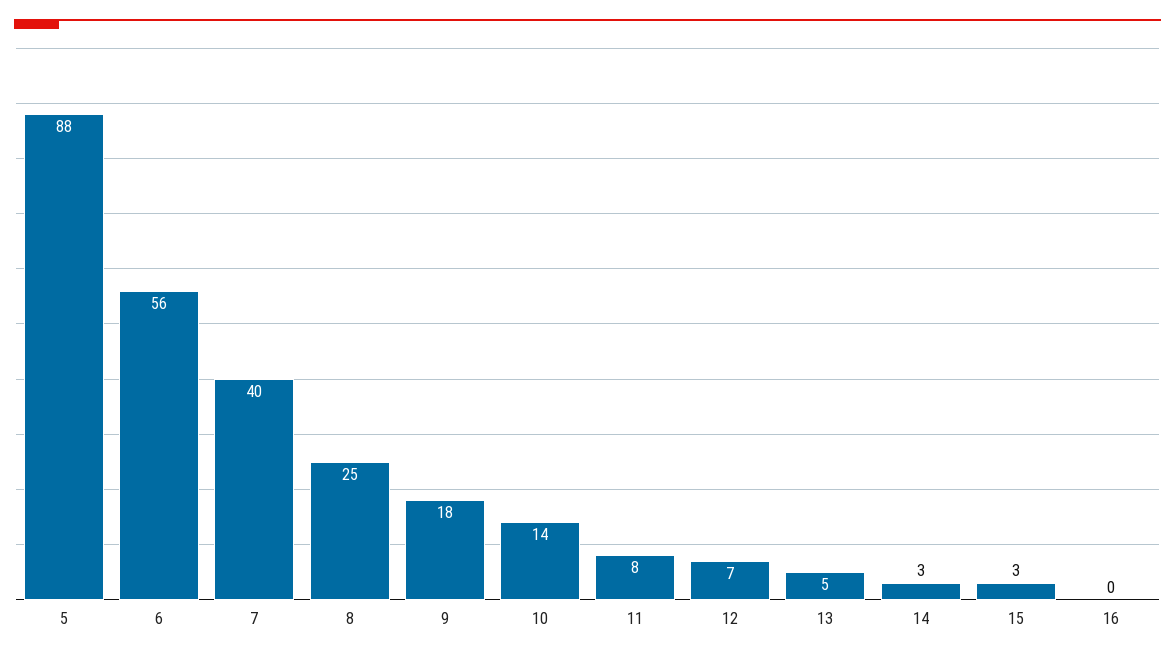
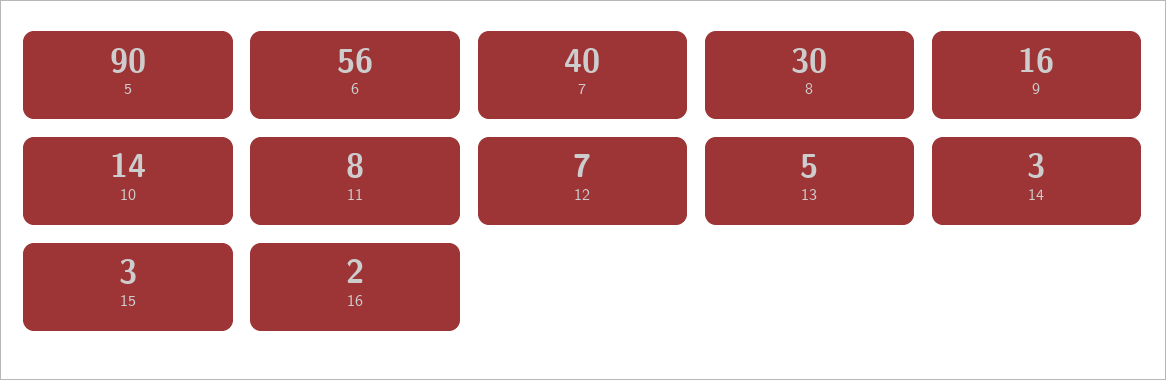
  {
-   "5": 88,
+   "5": 90,
    "6": 56,
    "7": 40,
-   "8": 25,
+   "8": 30,
-   "9": 18,
+   "9": 16,
    "10": 14,
    "11": 8,
    "12": 7,
    "13": 5,
    "14": 3,
    "15": 3,
-   "16": 0
+   "16": 2
  }

